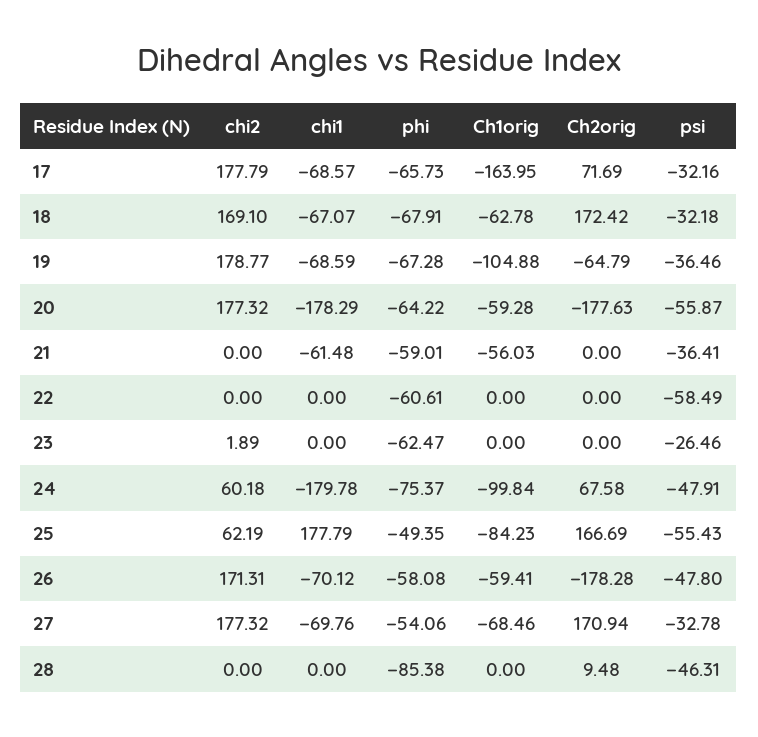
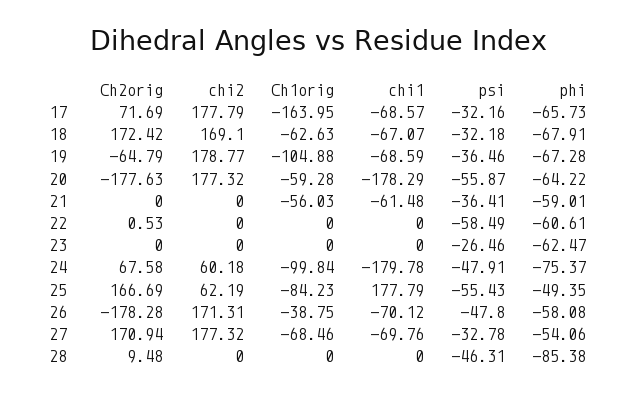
  {
    "chi2": {
      "17": 177.79,
      "18": 169.1,
      "19": 178.77,
      "20": 177.32,
      "21": 0,
      "22": 0,
-     "23": 1.89,
+     "23": 0,
      "24": 60.18,
      "25": 62.19,
      "26": 171.31,
      "27": 177.32,
      "28": 0
    },
    "chi1": {
      "17": -68.57,
      "18": -67.07,
      "19": -68.59,
      "20": -178.29,
      "21": -61.48,
      "22": 0,
      "23": 0,
      "24": -179.78,
      "25": 177.79,
      "26": -70.12,
      "27": -69.76,
      "28": 0
    },
    "phi": {
      "17": -65.73,
      "18": -67.91,
      "19": -67.28,
      "20": -64.22,
      "21": -59.01,
      "22": -60.61,
      "23": -62.47,
      "24": -75.37,
      "25": -49.35,
      "26": -58.08,
      "27": -54.06,
      "28": -85.38
    },
    "Ch1orig": {
      "17": -163.95,
-     "18": -62.78,
+     "18": -62.63,
      "19": -104.88,
      "20": -59.28,
      "21": -56.03,
      "22": 0,
      "23": 0,
      "24": -99.84,
      "25": -84.23,
-     "26": -59.41,
+     "26": -38.75,
      "27": -68.46,
      "28": 0
    },
    "Ch2orig": {
      "17": 71.69,
      "18": 172.42,
      "19": -64.79,
      "20": -177.63,
      "21": 0,
-     "22": 0,
+     "22": 0.53,
      "23": 0,
      "24": 67.58,
      "25": 166.69,
      "26": -178.28,
      "27": 170.94,
      "28": 9.48
    },
    "psi": {
      "17": -32.16,
      "18": -32.18,
      "19": -36.46,
      "20": -55.87,
      "21": -36.41,
      "22": -58.49,
      "23": -26.46,
      "24": -47.91,
      "25": -55.43,
      "26": -47.8,
      "27": -32.78,
      "28": -46.31
    }
  }

